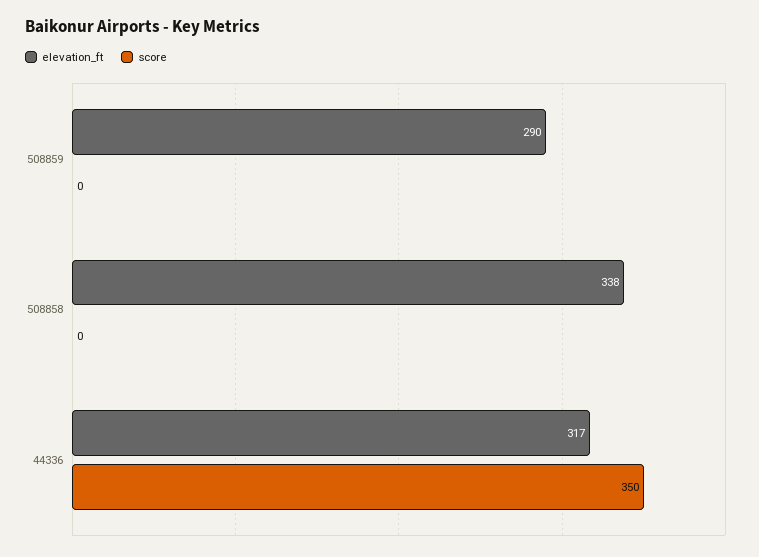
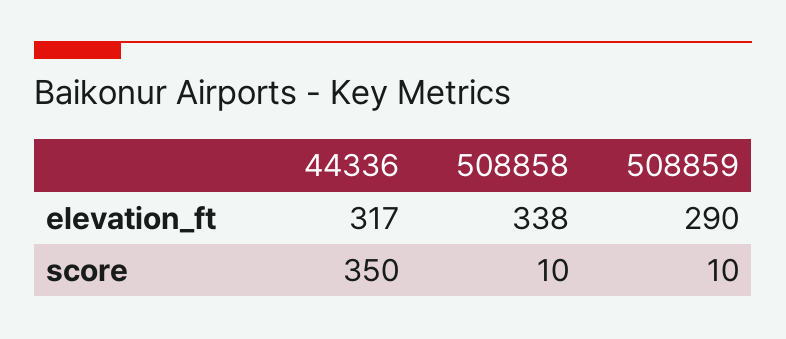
  {
    "elevation_ft": {
      "508859": 290,
      "508858": 338,
      "44336": 317
    },
    "score": {
-     "508859": 0,
+     "508859": 10,
-     "508858": 0,
+     "508858": 10,
      "44336": 350
    }
  }

